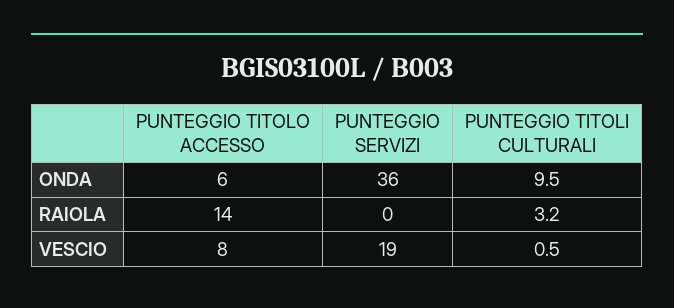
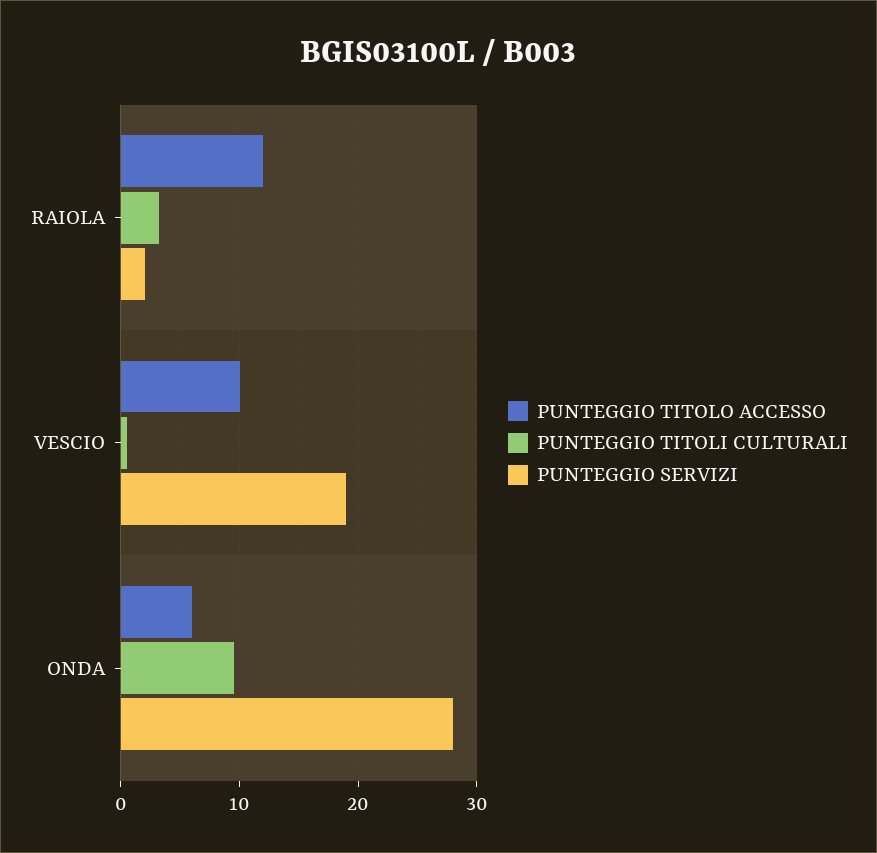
  {
    "PUNTEGGIO TITOLO ACCESSO": {
      "ONDA": 6,
-     "RAIOLA": 14,
+     "RAIOLA": 12,
-     "VESCIO": 8
+     "VESCIO": 10
    },
    "PUNTEGGIO SERVIZI": {
-     "ONDA": 36,
+     "ONDA": 28,
-     "RAIOLA": 0,
+     "RAIOLA": 2,
      "VESCIO": 19
    },
    "PUNTEGGIO TITOLI CULTURALI": {
      "ONDA": 9.5,
      "RAIOLA": 3.2,
      "VESCIO": 0.5
    }
  }

